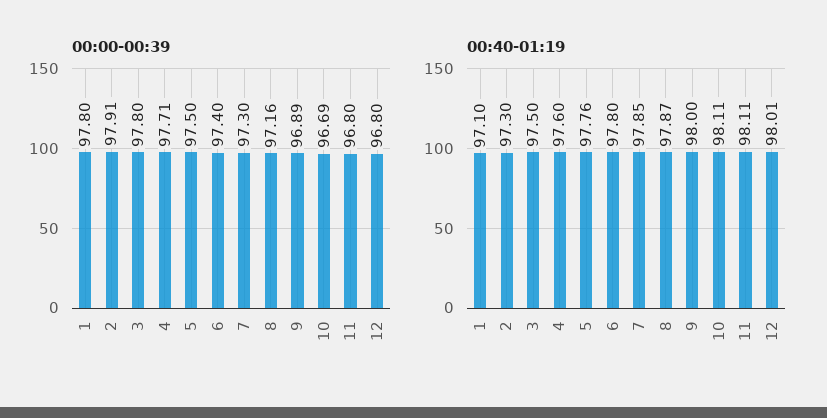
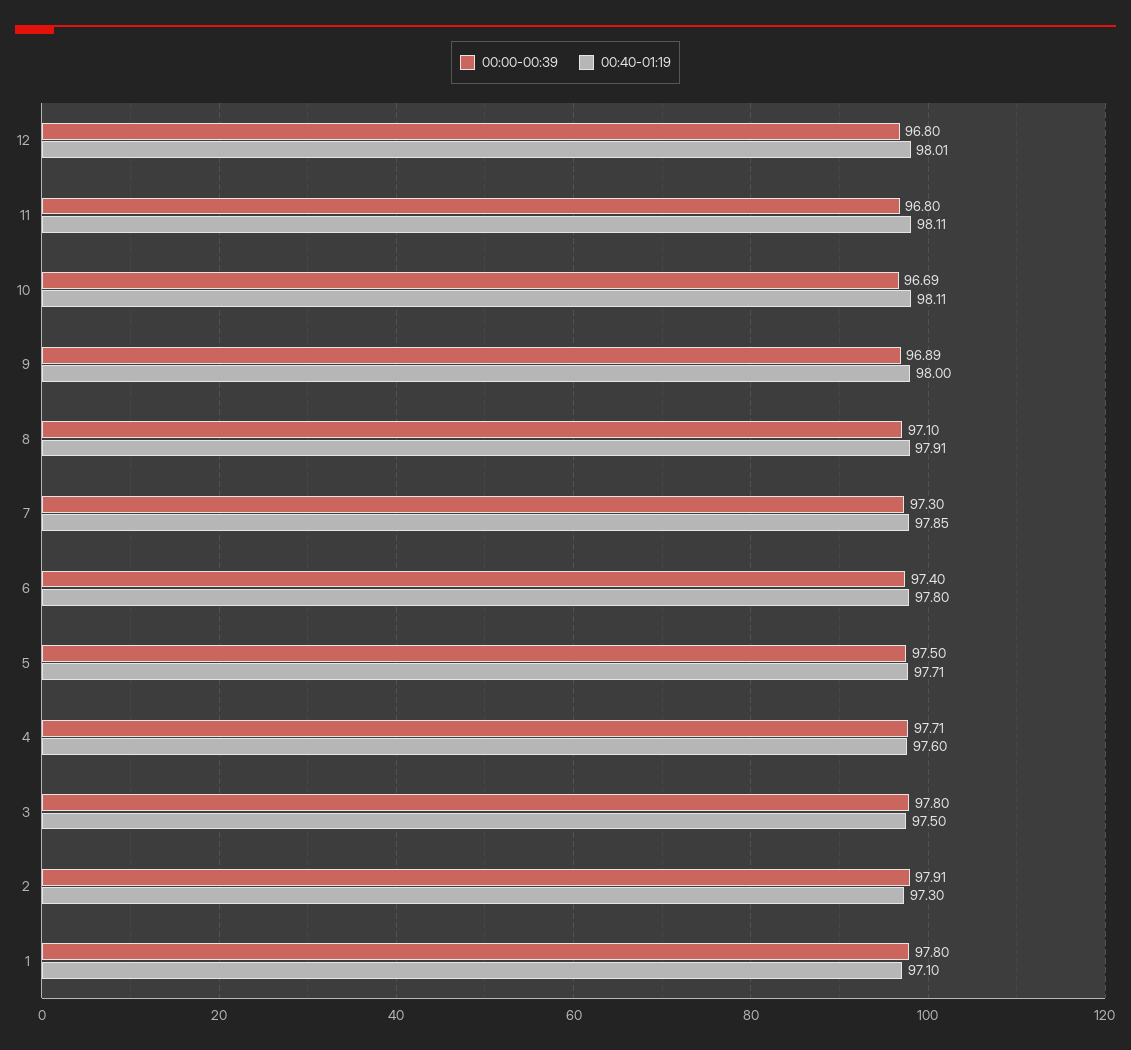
  {
    "00:00-00:39": {
      "1": 97.8,
      "2": 97.91,
      "3": 97.8,
      "4": 97.71,
      "5": 97.5,
      "6": 97.4,
      "7": 97.3,
-     "8": 97.16,
+     "8": 97.1,
      "9": 96.89,
      "10": 96.69,
      "11": 96.8,
      "12": 96.8
    },
    "00:40-01:19": {
      "1": 97.1,
      "2": 97.3,
      "3": 97.5,
      "4": 97.6,
-     "5": 97.76,
+     "5": 97.71,
      "6": 97.8,
      "7": 97.85,
-     "8": 97.87,
+     "8": 97.91,
      "9": 98,
      "10": 98.11,
      "11": 98.11,
      "12": 98.01
    }
  }

